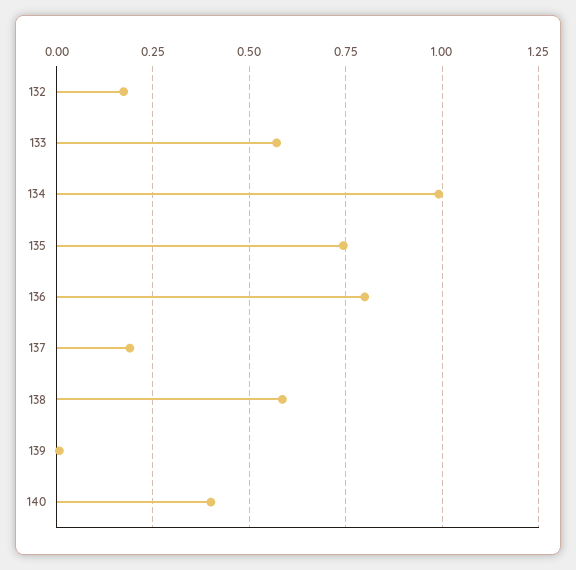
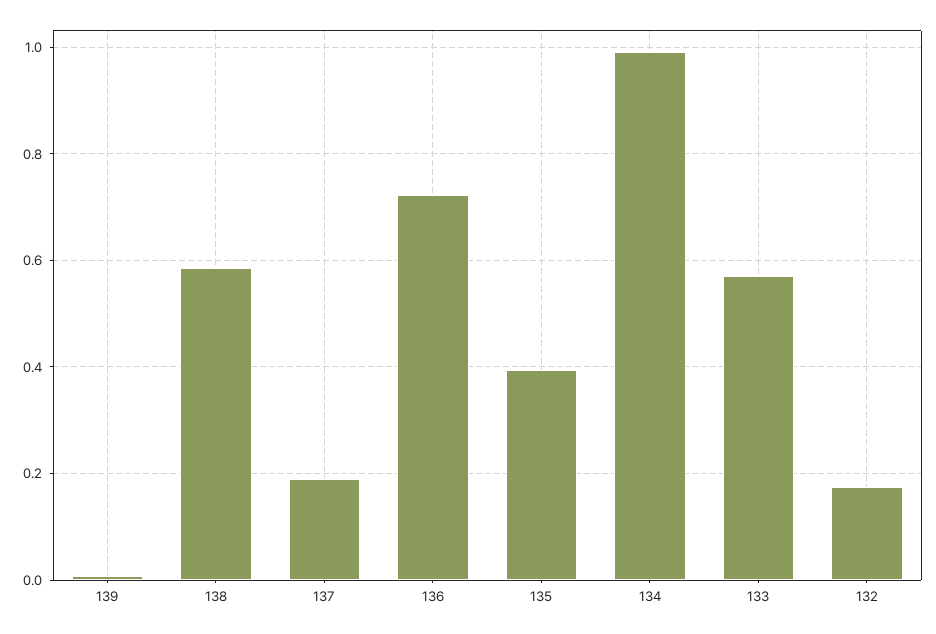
  {
    "132": 0.18,
    "133": 0.58,
    "134": 1,
-   "135": 0.75,
+   "135": 0.4,
-   "136": 0.8,
+   "136": 0.72,
    "137": 0.18,
    "138": 0.58,
-   "139": 0,
+   "139": 0
-   "140": 0.4
  }

